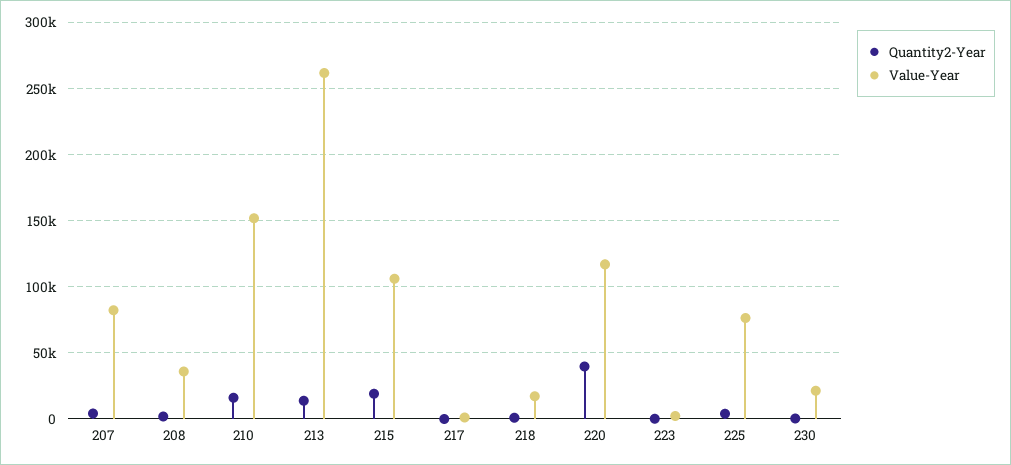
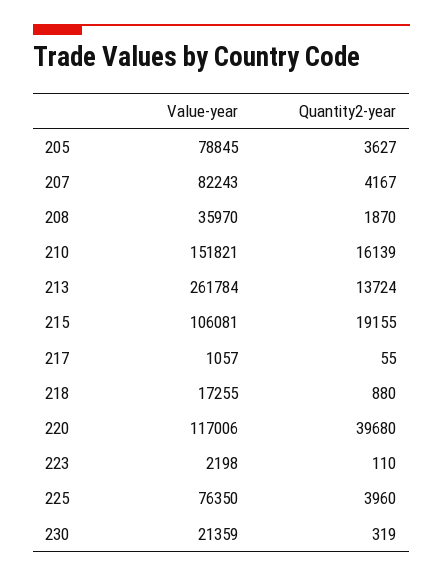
  {
    "Quantity2-Year": {
      "207": 4167,
      "208": 1870,
      "210": 16139,
      "213": 13724,
      "215": 19155,
      "217": 55,
      "218": 880,
      "220": 39680,
      "223": 110,
      "225": 3960,
-     "230": 319
+     "230": 319,
+     "205": 3627
    },
    "Value-Year": {
      "207": 82243,
      "208": 35970,
      "210": 151821,
      "213": 261784,
      "215": 106081,
      "217": 1057,
      "218": 17255,
      "220": 117006,
      "223": 2198,
      "225": 76350,
-     "230": 21359
+     "230": 21359,
+     "205": 78845
    }
  }

